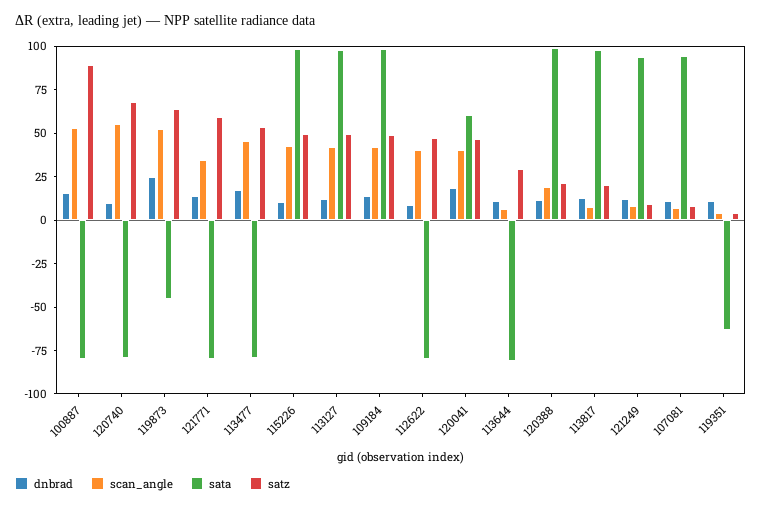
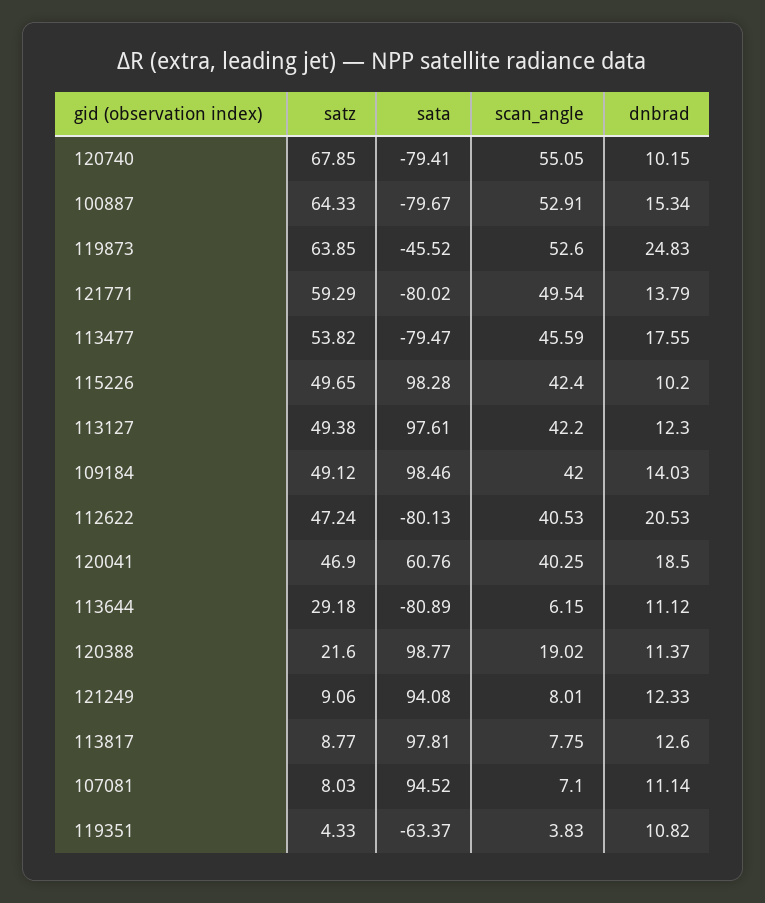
  {
    "dnbrad": {
      "100887": 15.34,
      "120740": 10.15,
      "119873": 24.83,
      "121771": 13.79,
      "113477": 17.55,
      "115226": 10.2,
      "113127": 12.3,
      "109184": 14.03,
-     "112622": 10,
+     "112622": 20.53,
      "120041": 18.5,
      "113644": 11.12,
      "120388": 11.37,
      "113817": 12.6,
      "121249": 12.33,
      "107081": 11.14,
      "119351": 10.82
    },
    "scan_angle": {
      "100887": 52.91,
      "120740": 55.05,
      "119873": 52.6,
-     "121771": 35,
+     "121771": 49.54,
      "113477": 45.59,
      "115226": 42.4,
      "113127": 42.2,
      "109184": 42,
      "112622": 40.53,
      "120041": 40.25,
      "113644": 6.15,
      "120388": 19.02,
      "113817": 7.75,
      "121249": 8.01,
      "107081": 7.1,
      "119351": 3.83
    },
    "sata": {
      "100887": -79.67,
      "120740": -79.41,
      "119873": -45.52,
      "121771": -80.02,
      "113477": -79.47,
      "115226": 98.28,
      "113127": 97.61,
      "109184": 98.46,
      "112622": -80.13,
      "120041": 60.76,
      "113644": -80.89,
      "120388": 98.77,
      "113817": 97.81,
      "121249": 94.08,
      "107081": 94.52,
      "119351": -63.37
    },
    "satz": {
-     "100887": 90,
+     "100887": 64.33,
      "120740": 67.85,
      "119873": 63.85,
      "121771": 59.29,
      "113477": 53.82,
      "115226": 49.65,
      "113127": 49.38,
      "109184": 49.12,
      "112622": 47.24,
      "120041": 46.9,
      "113644": 29.18,
      "120388": 21.6,
-     "113817": 20,
+     "113817": 8.77,
      "121249": 9.06,
      "107081": 8.03,
      "119351": 4.33
    }
  }

